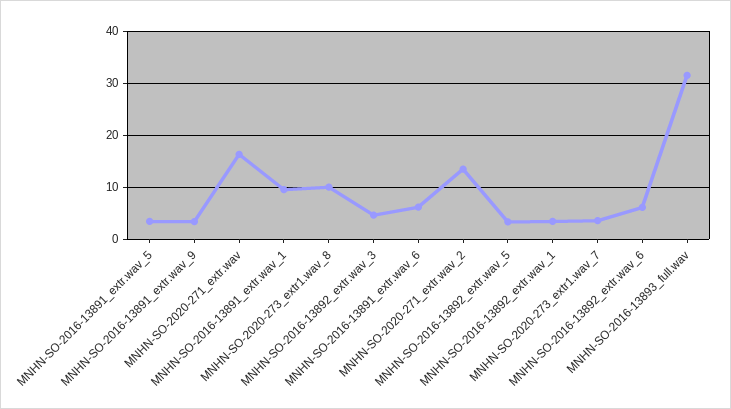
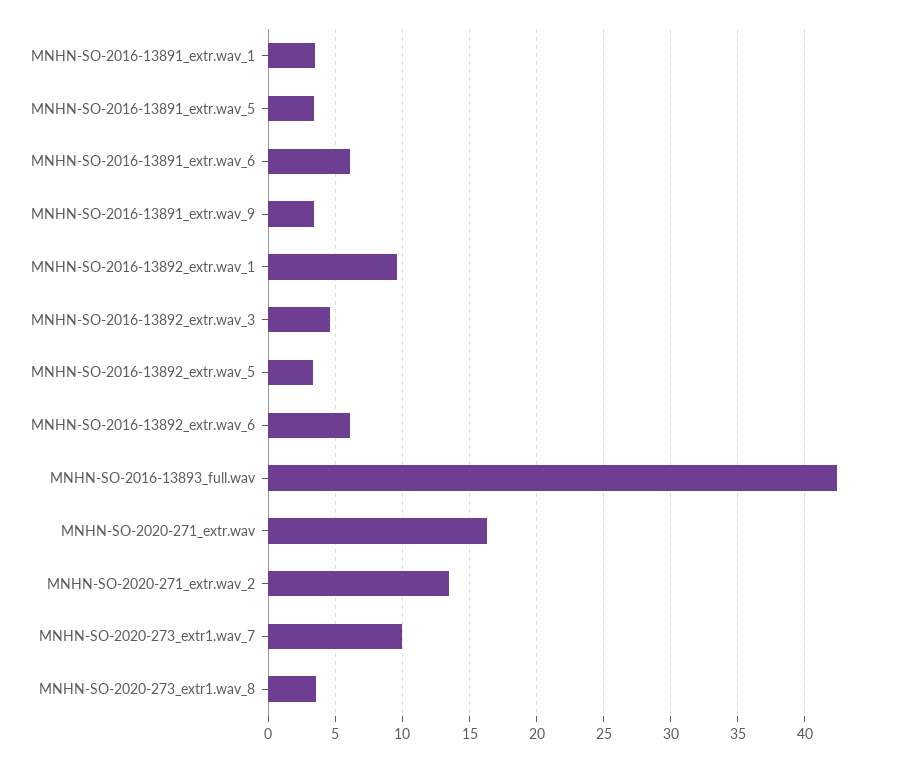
  {
    "MNHN-SO-2016-13891_extr.wav_5": 3.5,
    "MNHN-SO-2016-13891_extr.wav_9": 3.5,
    "MNHN-SO-2020-271_extr.wav": 16.5,
-   "MNHN-SO-2016-13891_extr.wav_1": 10,
+   "MNHN-SO-2016-13891_extr.wav_1": 3.5,
-   "MNHN-SO-2020-273_extr1.wav_8": 10,
+   "MNHN-SO-2020-273_extr1.wav_8": 3.5,
    "MNHN-SO-2016-13892_extr.wav_3": 4.5,
    "MNHN-SO-2016-13891_extr.wav_6": 6,
    "MNHN-SO-2020-271_extr.wav_2": 13.5,
    "MNHN-SO-2016-13892_extr.wav_5": 3.5,
-   "MNHN-SO-2016-13892_extr.wav_1": 4,
+   "MNHN-SO-2016-13892_extr.wav_1": 9.5,
-   "MNHN-SO-2020-273_extr1.wav_7": 4,
+   "MNHN-SO-2020-273_extr1.wav_7": 10,
    "MNHN-SO-2016-13892_extr.wav_6": 6,
-   "MNHN-SO-2016-13893_full.wav": 32
+   "MNHN-SO-2016-13893_full.wav": 42.5
  }

